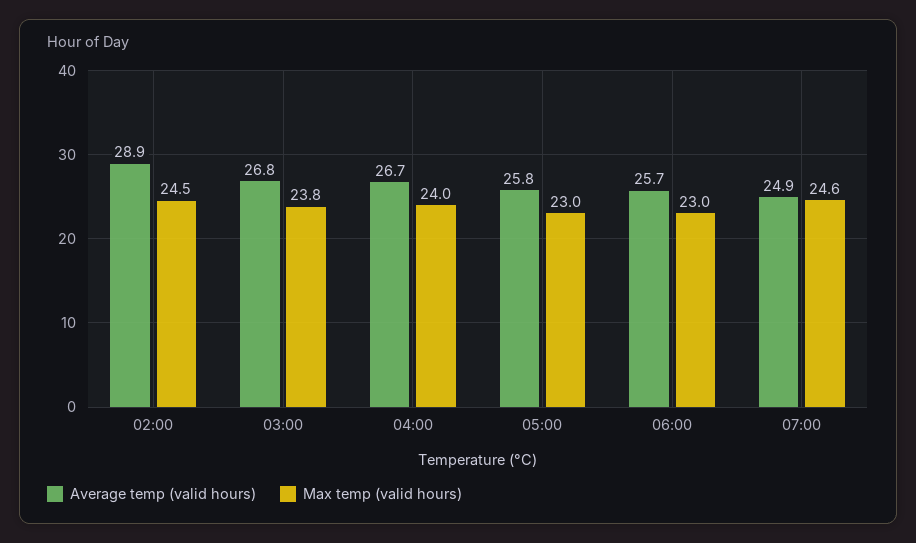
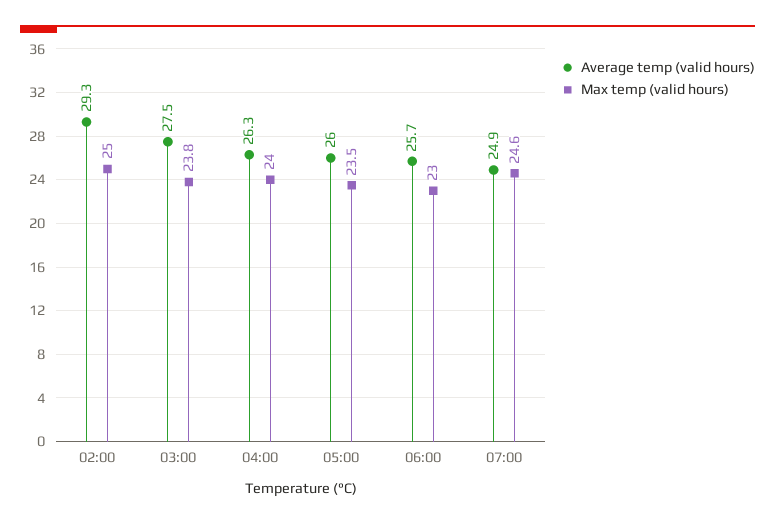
  {
    "Average temp (valid hours)": {
-     "02:00": 28.9,
+     "02:00": 29.3,
-     "03:00": 26.8,
+     "03:00": 27.5,
-     "04:00": 26.7,
+     "04:00": 26.3,
-     "05:00": 25.8,
+     "05:00": 26,
      "06:00": 25.7,
      "07:00": 24.9
    },
    "Max temp (valid hours)": {
-     "02:00": 24.5,
+     "02:00": 25,
      "03:00": 23.8,
      "04:00": 24,
-     "05:00": 23,
+     "05:00": 23.5,
      "06:00": 23,
      "07:00": 24.6
    }
  }

